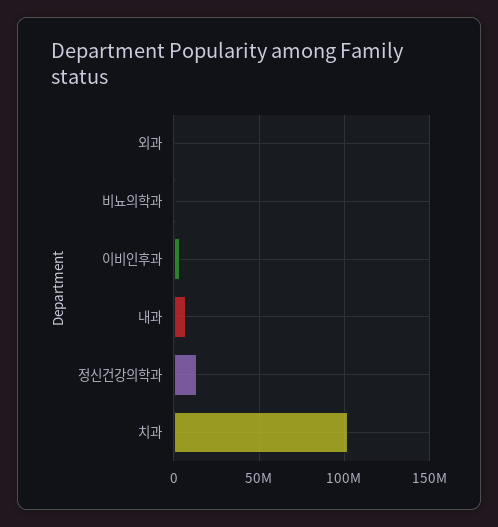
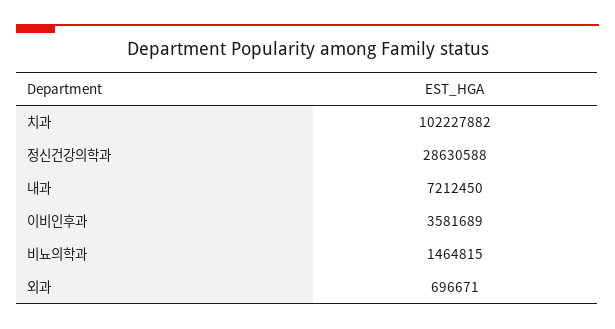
  {
    "외과": 696671,
    "비뇨의학과": 1464815,
    "이비인후과": 3581689,
    "내과": 7212450,
-   "정신건강의학과": 15000000,
+   "정신건강의학과": 28630588,
    "치과": 102227882
  }

